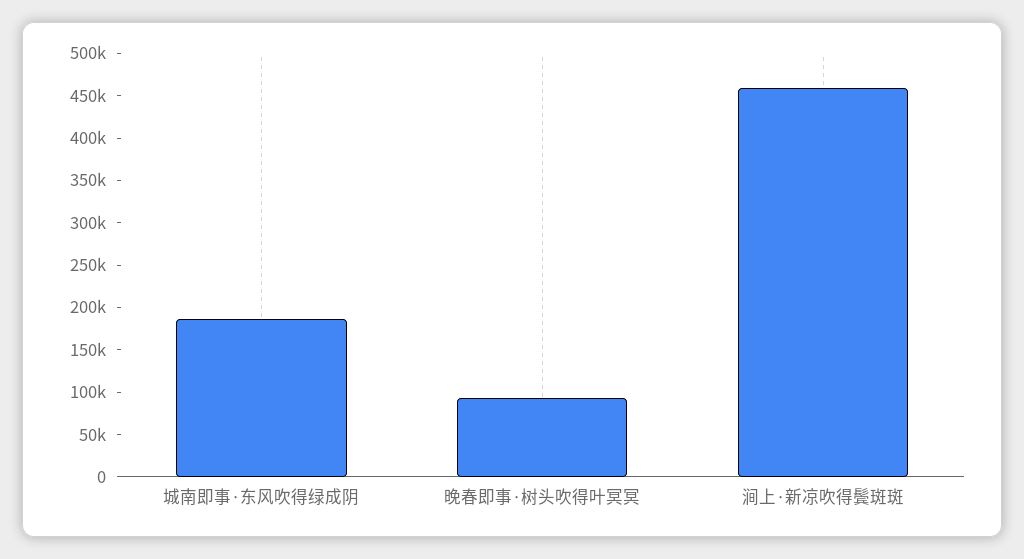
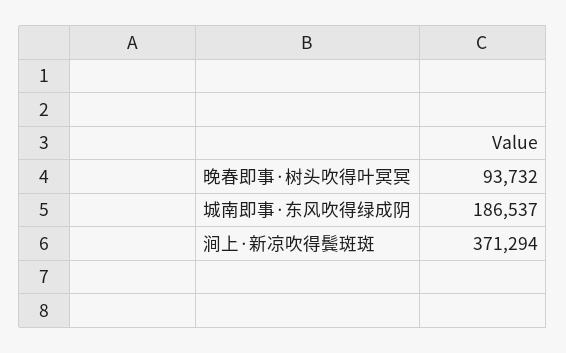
  {
    "城南即事·东风吹得绿成阴": 186537,
    "晚春即事·树头吹得叶冥冥": 93732,
-   "涧上·新凉吹得鬓斑斑": 460000
+   "涧上·新凉吹得鬓斑斑": 371294
  }

